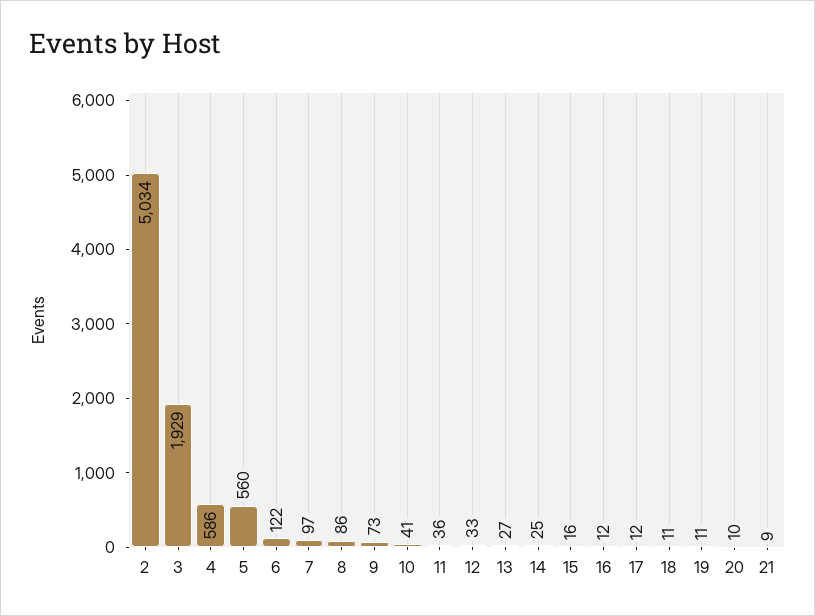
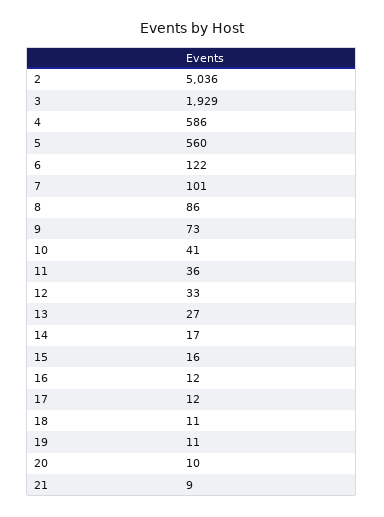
  {
-   "2": 5034,
+   "2": 5036,
    "3": 1929,
    "4": 586,
    "5": 560,
    "6": 122,
-   "7": 97,
+   "7": 101,
    "8": 86,
    "9": 73,
    "10": 41,
    "11": 36,
    "12": 33,
    "13": 27,
-   "14": 25,
+   "14": 17,
    "15": 16,
    "16": 12,
    "17": 12,
    "18": 11,
    "19": 11,
    "20": 10,
    "21": 9
  }

